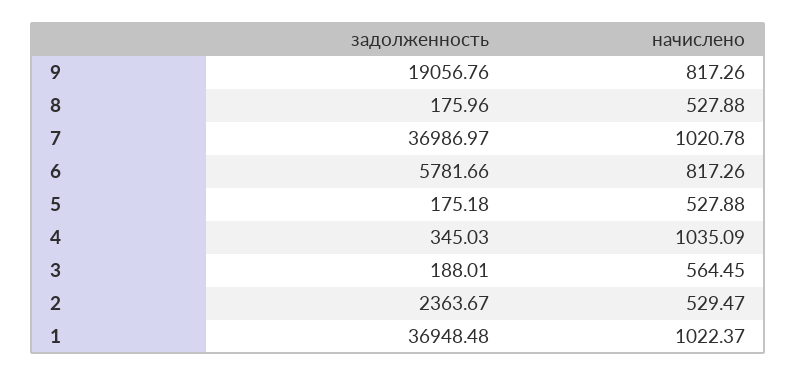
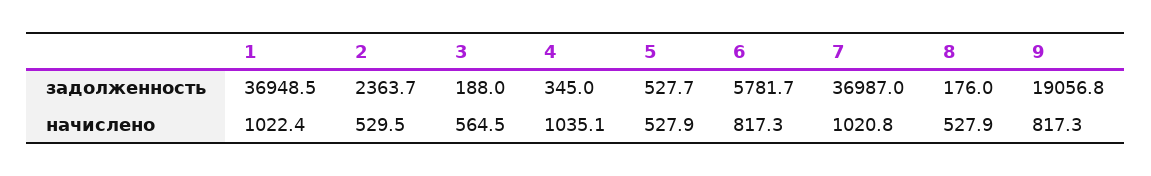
  {
    "задолженность": {
      "9": 19056.76,
      "8": 175.96,
      "7": 36986.97,
      "6": 5781.66,
-     "5": 175.18,
+     "5": 527.7,
      "4": 345.03,
      "3": 188.01,
      "2": 2363.67,
      "1": 36948.48
    },
    "начислено": {
      "9": 817.26,
      "8": 527.88,
      "7": 1020.78,
      "6": 817.26,
      "5": 527.88,
      "4": 1035.09,
      "3": 564.45,
      "2": 529.47,
      "1": 1022.37
    }
  }

